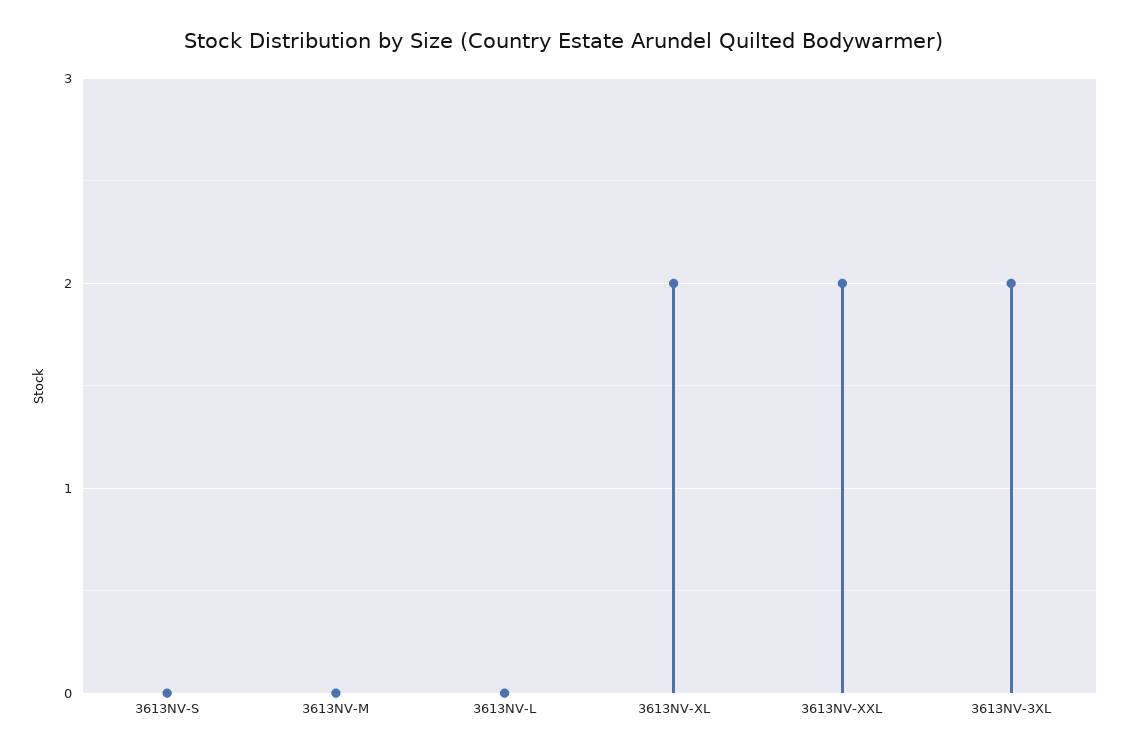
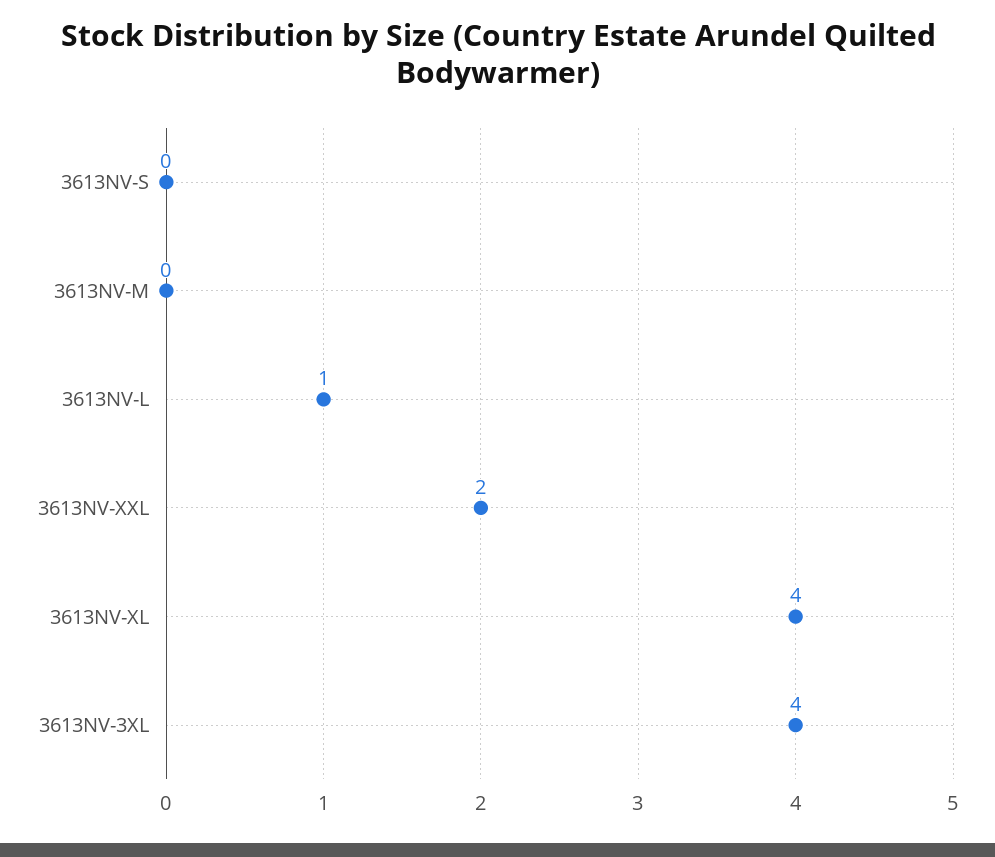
  {
    "3613NV-S": 0,
    "3613NV-M": 0,
-   "3613NV-L": 0,
+   "3613NV-L": 1,
-   "3613NV-XL": 2,
+   "3613NV-XL": 4,
    "3613NV-XXL": 2,
-   "3613NV-3XL": 2
+   "3613NV-3XL": 4
  }

